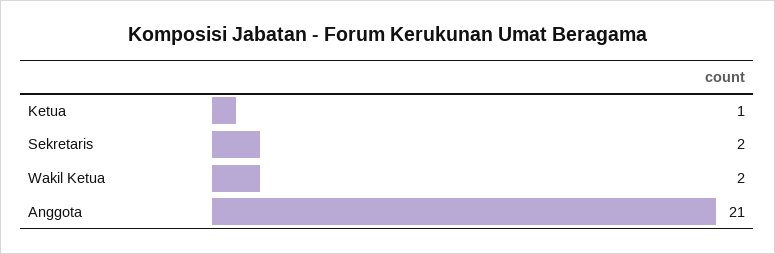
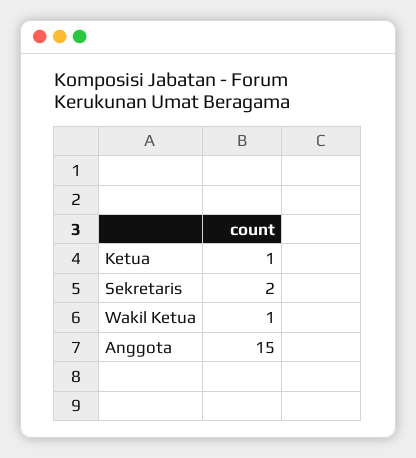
  {
    "Ketua": 1,
    "Sekretaris": 2,
-   "Wakil Ketua": 2,
+   "Wakil Ketua": 1,
-   "Anggota": 21
+   "Anggota": 15
  }

